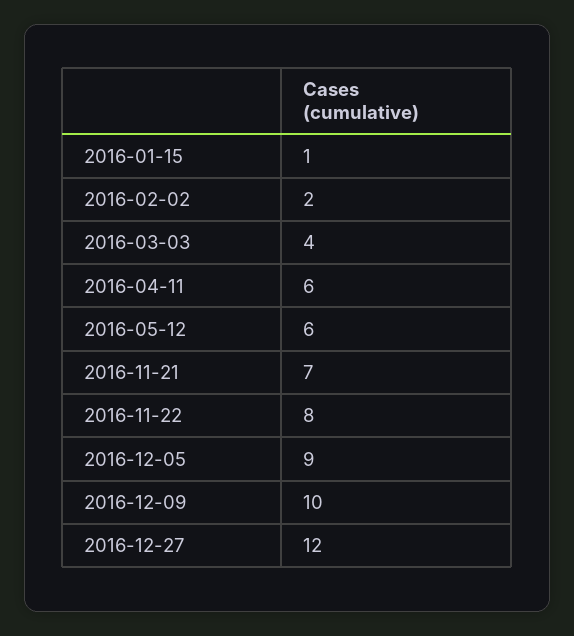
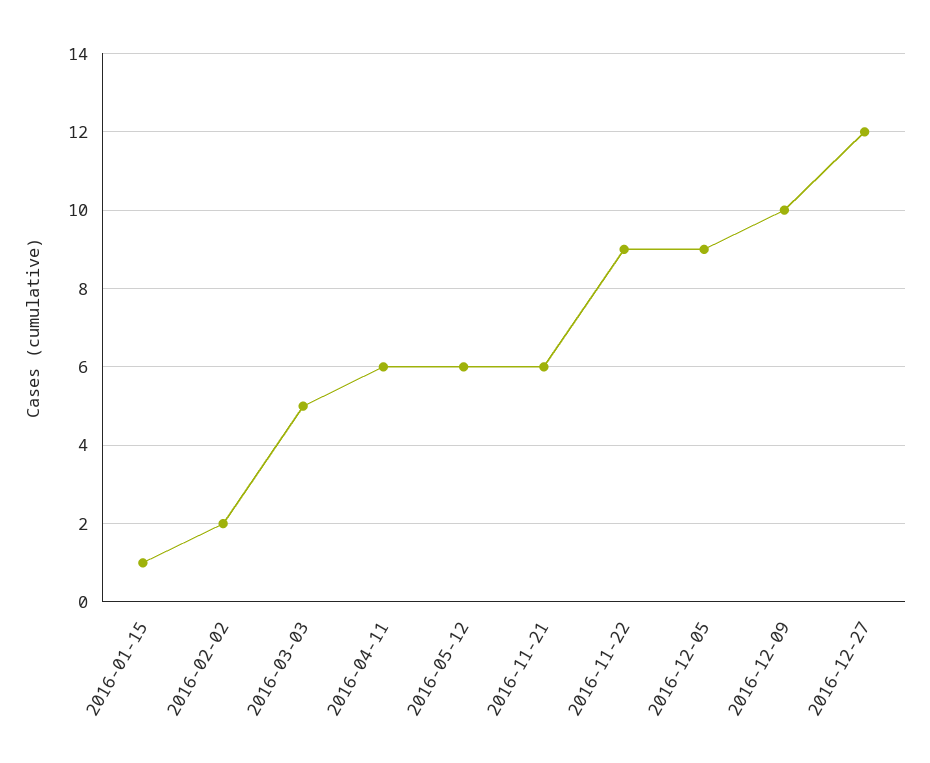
  {
    "2016-01-15": 1,
    "2016-02-02": 2,
-   "2016-03-03": 4,
+   "2016-03-03": 5,
    "2016-04-11": 6,
    "2016-05-12": 6,
-   "2016-11-21": 7,
+   "2016-11-21": 6,
-   "2016-11-22": 8,
+   "2016-11-22": 9,
    "2016-12-05": 9,
    "2016-12-09": 10,
    "2016-12-27": 12
  }

